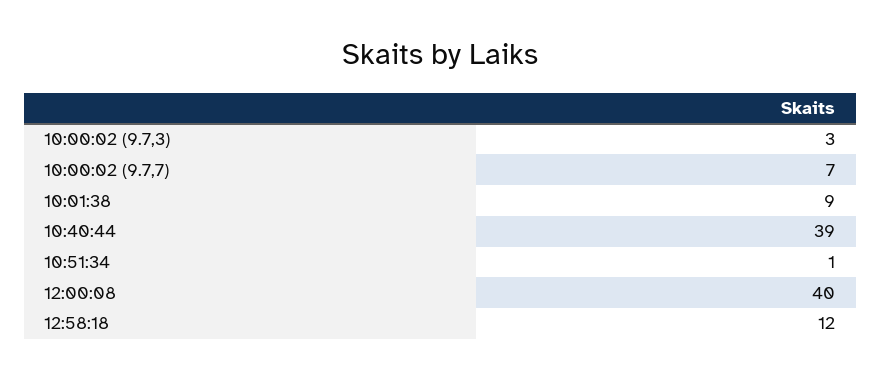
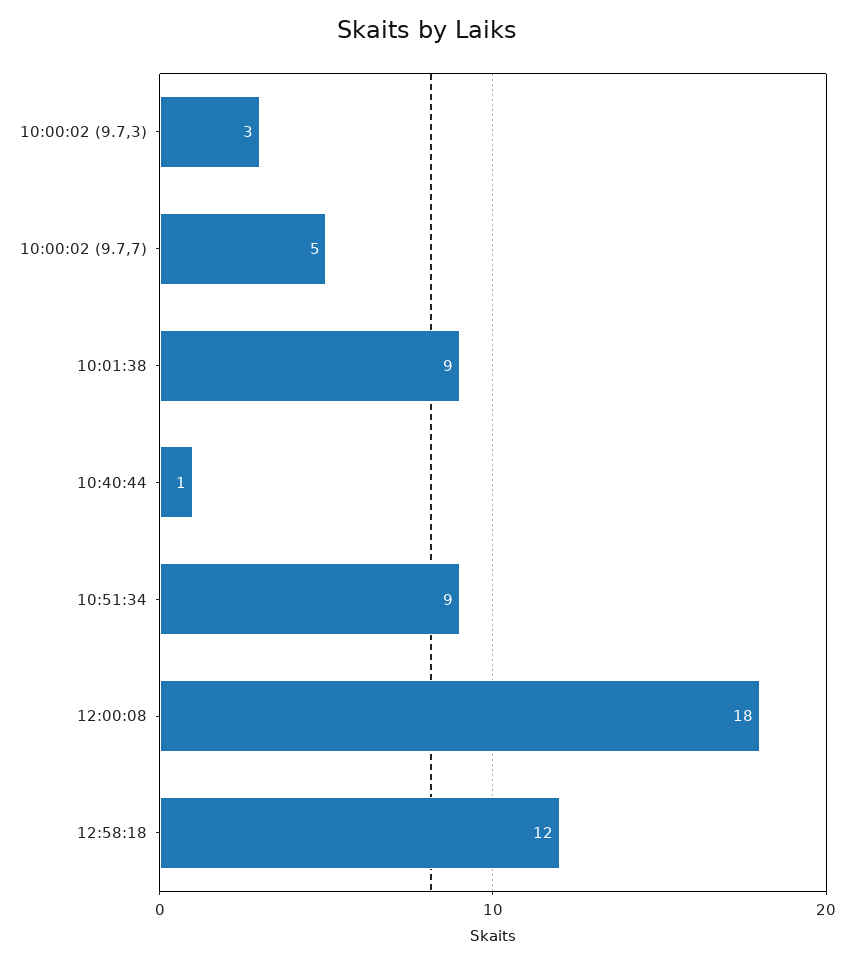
  {
    "10:00:02 (9.7,3)": 3,
-   "10:00:02 (9.7,7)": 7,
+   "10:00:02 (9.7,7)": 5,
    "10:01:38": 9,
-   "10:40:44": 39,
+   "10:40:44": 1,
-   "10:51:34": 1,
+   "10:51:34": 9,
-   "12:00:08": 40,
+   "12:00:08": 18,
    "12:58:18": 12
  }

